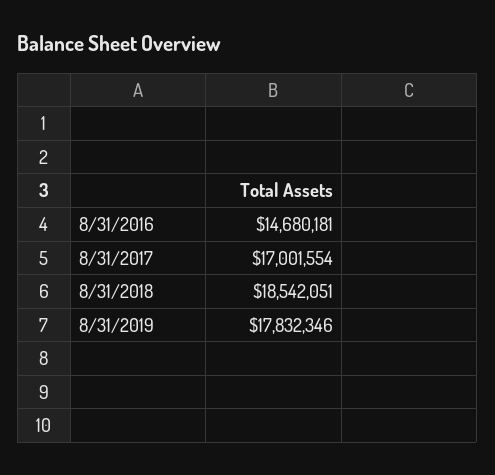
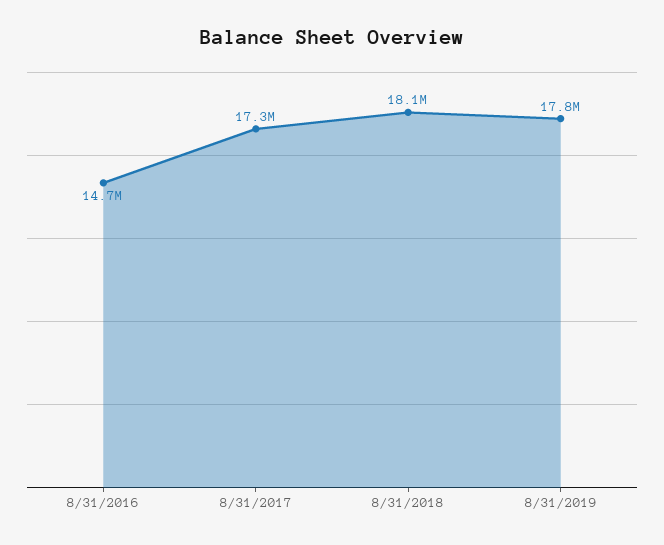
  {
    "8/31/2016": 14680181,
-   "8/31/2017": 17001554,
+   "8/31/2017": 17300000,
-   "8/31/2018": 18542051,
+   "8/31/2018": 18100000,
    "8/31/2019": 17832346
  }

